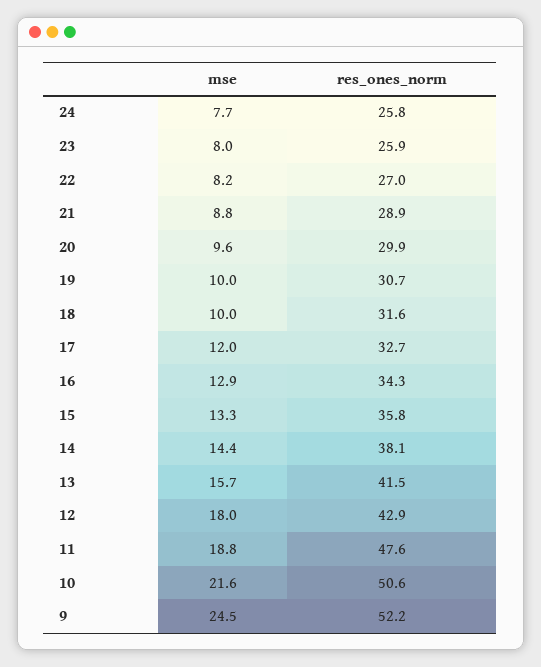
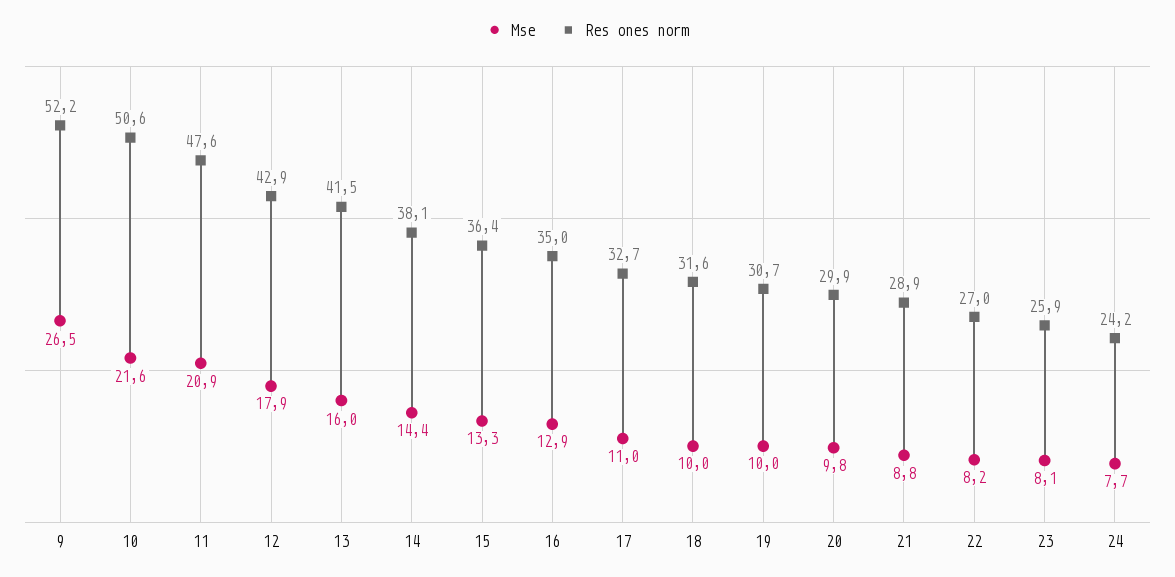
  {
    "mse": {
      "24": 7.7,
-     "23": 8,
+     "23": 8.1,
      "22": 8.2,
      "21": 8.8,
-     "20": 9.6,
+     "20": 9.8,
      "19": 10,
      "18": 10,
-     "17": 12,
+     "17": 11,
      "16": 12.9,
      "15": 13.3,
      "14": 14.4,
-     "13": 15.7,
+     "13": 16,
-     "12": 18,
+     "12": 17.9,
-     "11": 18.8,
+     "11": 20.9,
      "10": 21.6,
-     "9": 24.5
+     "9": 26.5
    },
    "res_ones_norm": {
-     "24": 25.8,
+     "24": 24.2,
      "23": 25.9,
      "22": 27,
      "21": 28.9,
      "20": 29.9,
      "19": 30.7,
      "18": 31.6,
      "17": 32.7,
-     "16": 34.3,
+     "16": 35,
-     "15": 35.8,
+     "15": 36.4,
      "14": 38.1,
      "13": 41.5,
      "12": 42.9,
      "11": 47.6,
      "10": 50.6,
      "9": 52.2
    }
  }

